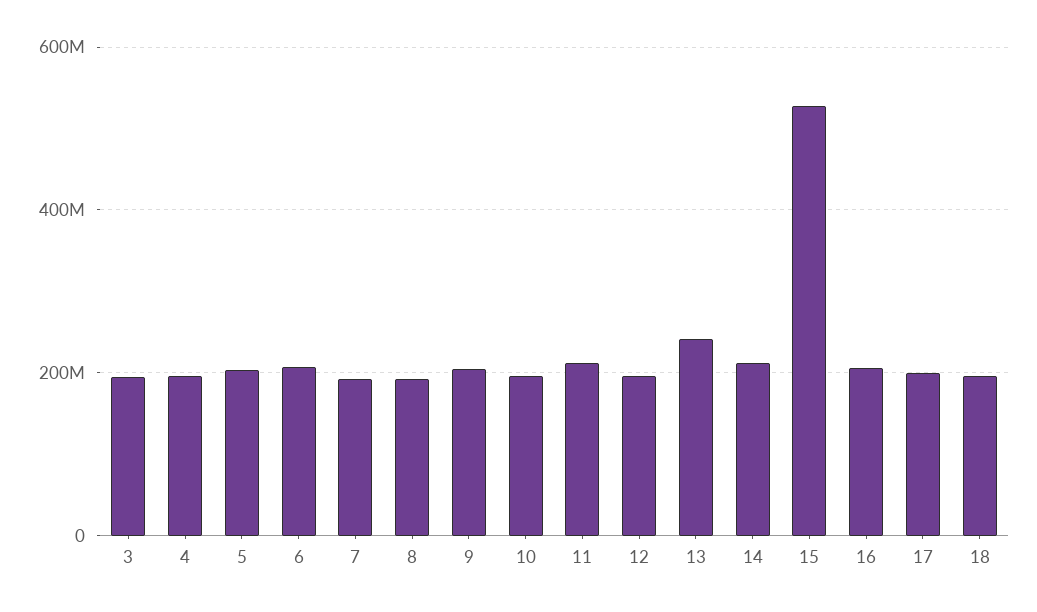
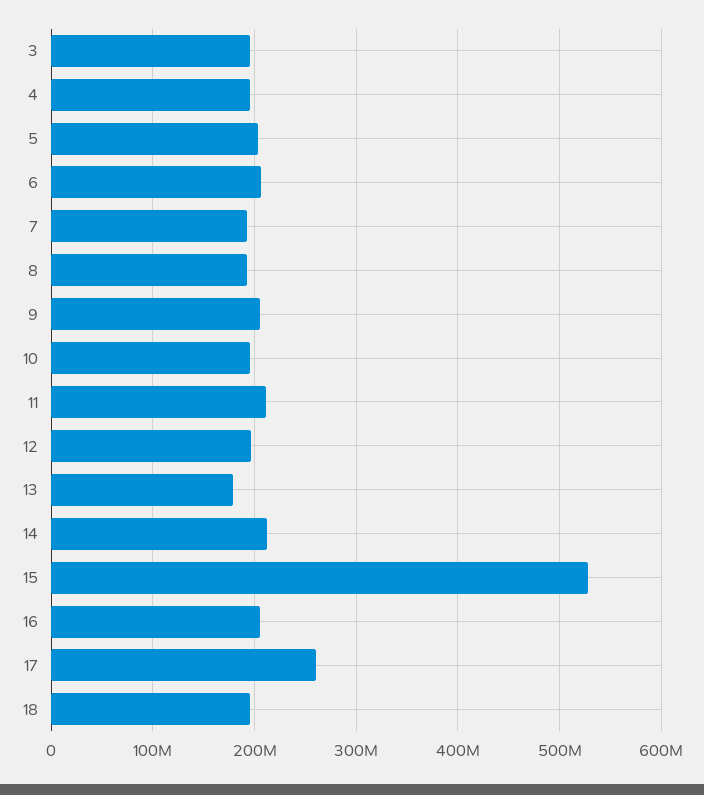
  {
    "3": 200000000,
    "4": 200000000,
    "5": 200000000,
    "6": 210000000,
    "7": 190000000,
    "8": 190000000,
    "9": 210000000,
    "10": 200000000,
    "11": 210000000,
    "12": 200000000,
-   "13": 240000000,
+   "13": 180000000,
    "14": 210000000,
    "15": 530000000,
    "16": 210000000,
-   "17": 200000000,
+   "17": 260000000,
    "18": 200000000
  }

